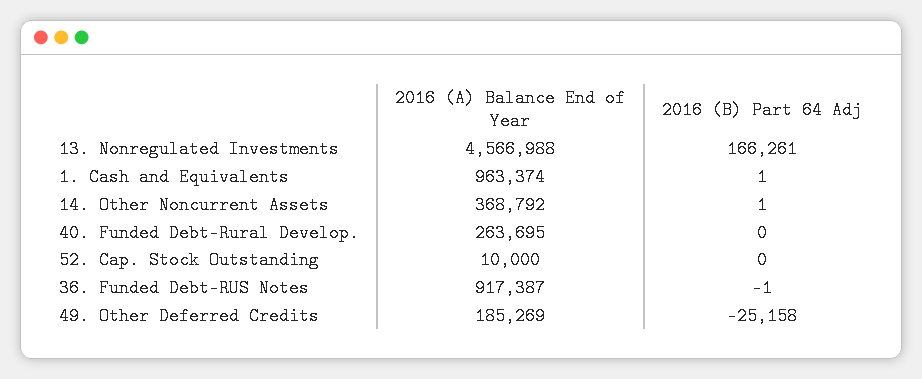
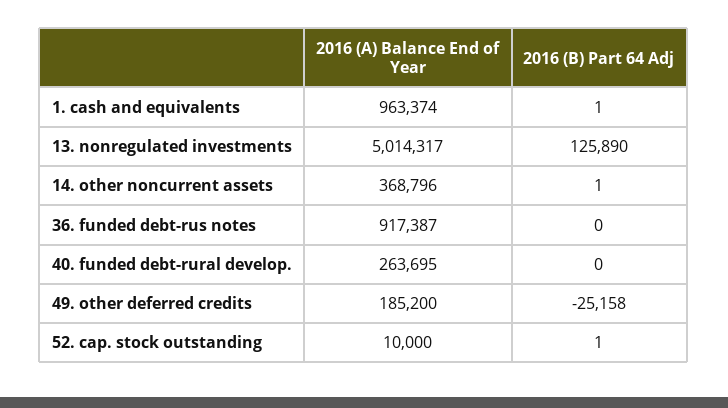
  {
    "2016 (A) Balance End of Year": {
-     "13. Nonregulated Investments": 4566988,
+     "13. Nonregulated Investments": 5014317,
      "1. Cash and Equivalents": 963374,
-     "14. Other Noncurrent Assets": 368792,
+     "14. Other Noncurrent Assets": 368796,
      "40. Funded Debt-Rural Develop.": 263695,
      "52. Cap. Stock Outstanding": 10000,
      "36. Funded Debt-RUS Notes": 917387,
-     "49. Other Deferred Credits": 185269
+     "49. Other Deferred Credits": 185200
    },
    "2016 (B) Part 64 Adj": {
-     "13. Nonregulated Investments": 166261,
+     "13. Nonregulated Investments": 125890,
      "1. Cash and Equivalents": 1,
      "14. Other Noncurrent Assets": 1,
      "40. Funded Debt-Rural Develop.": 0,
-     "52. Cap. Stock Outstanding": 0,
+     "52. Cap. Stock Outstanding": 1,
-     "36. Funded Debt-RUS Notes": -1,
+     "36. Funded Debt-RUS Notes": 0,
      "49. Other Deferred Credits": -25158
    }
  }

